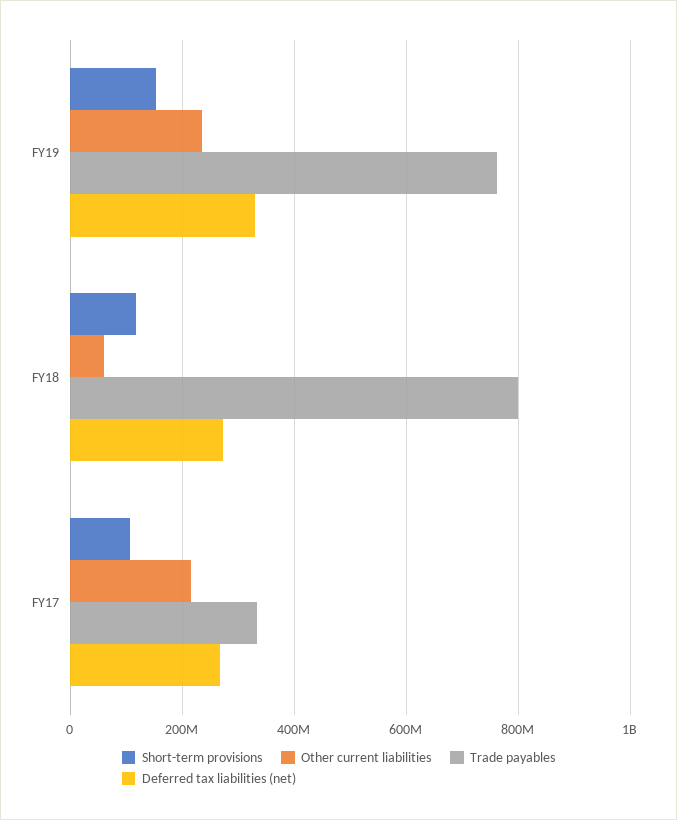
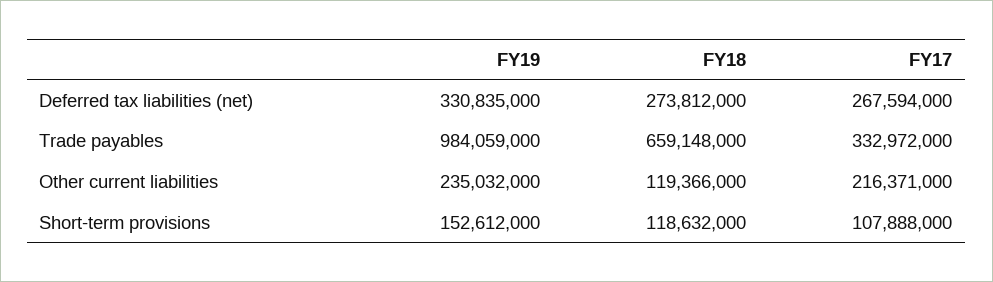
  {
    "Short-term provisions": {
      "FY19": 152612000,
      "FY18": 118632000,
      "FY17": 107888000
    },
    "Other current liabilities": {
      "FY19": 235032000,
-     "FY18": 60000000,
+     "FY18": 119366000,
      "FY17": 216371000
    },
    "Trade payables": {
-     "FY19": 760000000,
+     "FY19": 984059000,
-     "FY18": 800000000,
+     "FY18": 659148000,
      "FY17": 332972000
    },
    "Deferred tax liabilities (net)": {
      "FY19": 330835000,
      "FY18": 273812000,
      "FY17": 267594000
    }
  }

